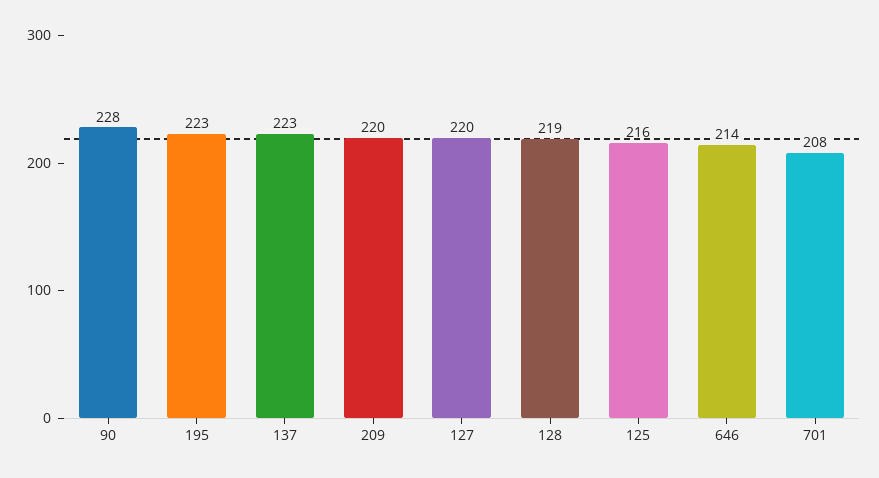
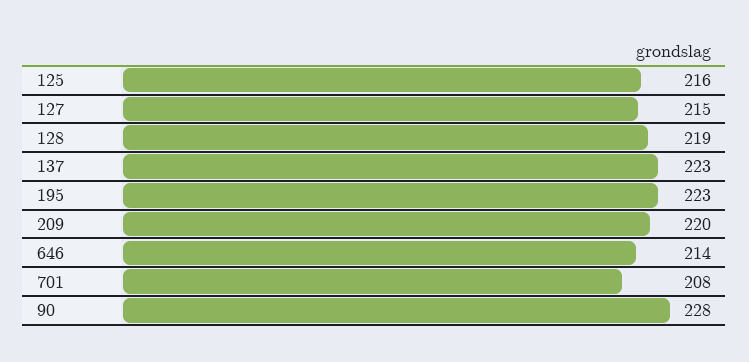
  {
    "90": 228,
    "195": 223,
    "137": 223,
    "209": 220,
-   "127": 220,
+   "127": 215,
    "128": 219,
    "125": 216,
    "646": 214,
    "701": 208
  }

